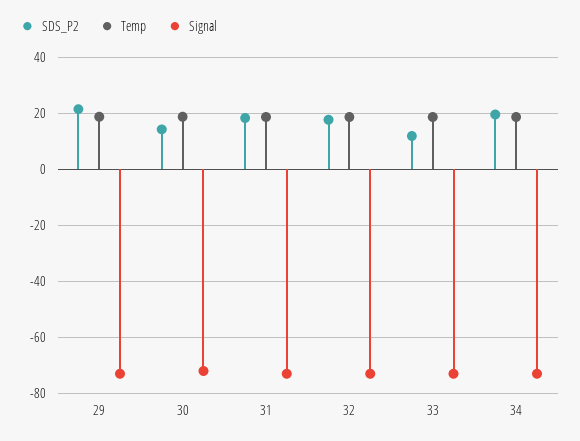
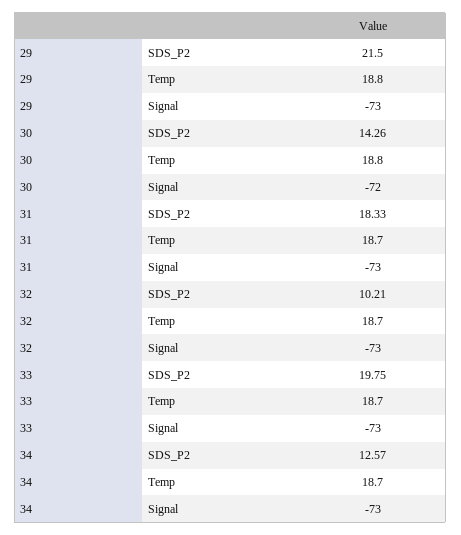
  {
    "SDS_P2": {
      "29": 21.5,
      "30": 14.26,
      "31": 18.33,
-     "32": 17.5,
+     "32": 10.21,
-     "33": 12.5,
+     "33": 19.75,
-     "34": 20
+     "34": 12.57
    },
    "Temp": {
      "29": 18.8,
      "30": 18.8,
      "31": 18.7,
      "32": 18.7,
      "33": 18.7,
      "34": 18.7
    },
    "Signal": {
      "29": -73,
      "30": -72,
      "31": -73,
      "32": -73,
      "33": -73,
      "34": -73
    }
  }

